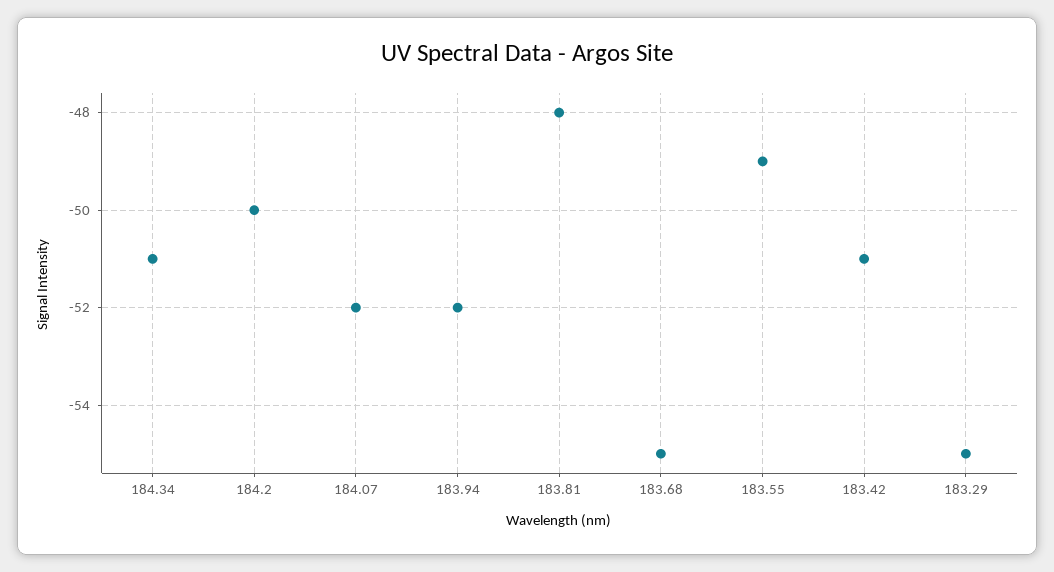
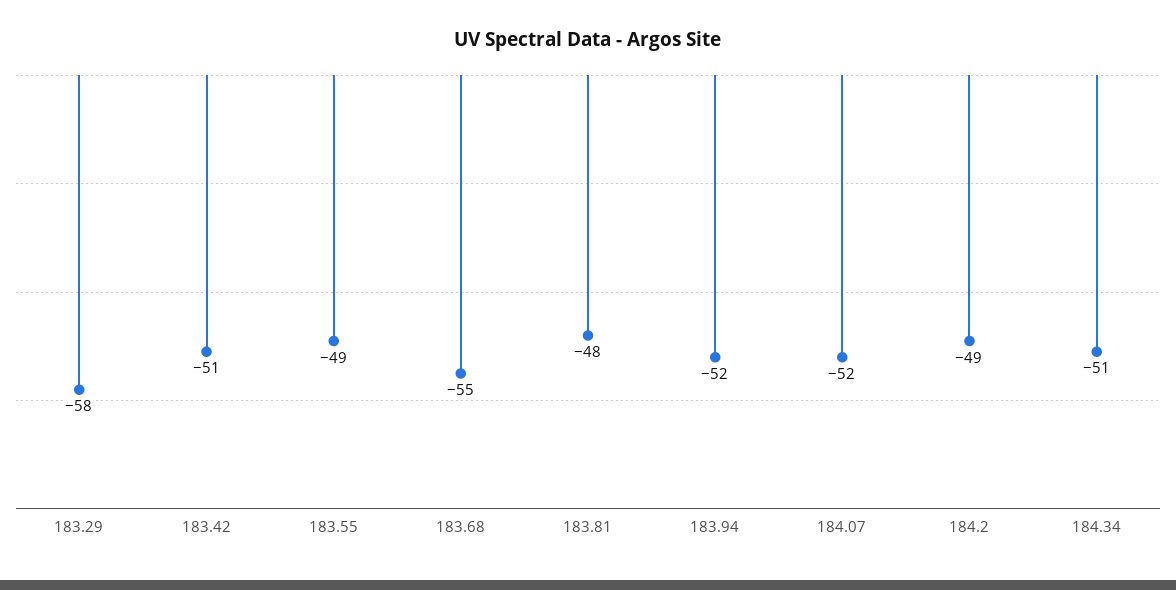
  {
    "184.34": -51,
-   "184.2": -50,
+   "184.2": -49,
    "184.07": -52,
    "183.94": -52,
    "183.81": -48,
    "183.68": -55,
    "183.55": -49,
    "183.42": -51,
-   "183.29": -55
+   "183.29": -58
  }

